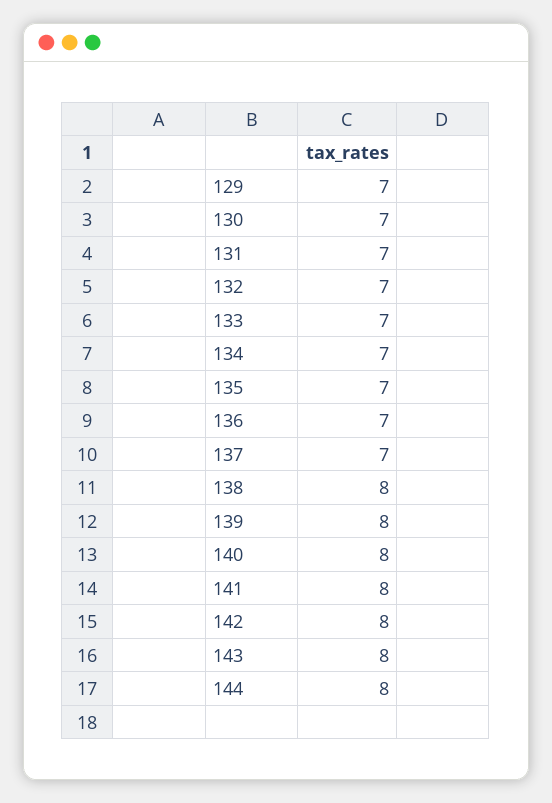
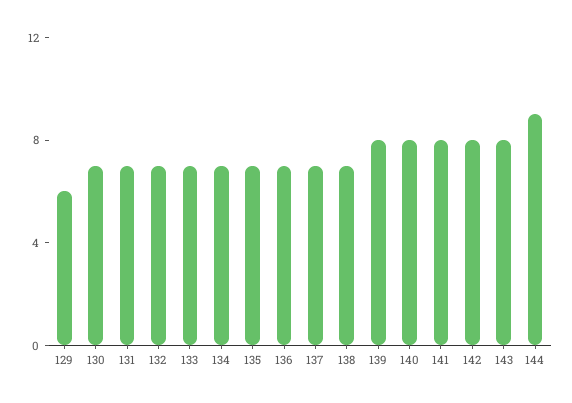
  {
-   "129": 7,
+   "129": 6,
    "130": 7,
    "131": 7,
    "132": 7,
    "133": 7,
    "134": 7,
    "135": 7,
    "136": 7,
    "137": 7,
-   "138": 8,
+   "138": 7,
    "139": 8,
    "140": 8,
    "141": 8,
    "142": 8,
    "143": 8,
-   "144": 8
+   "144": 9
  }

